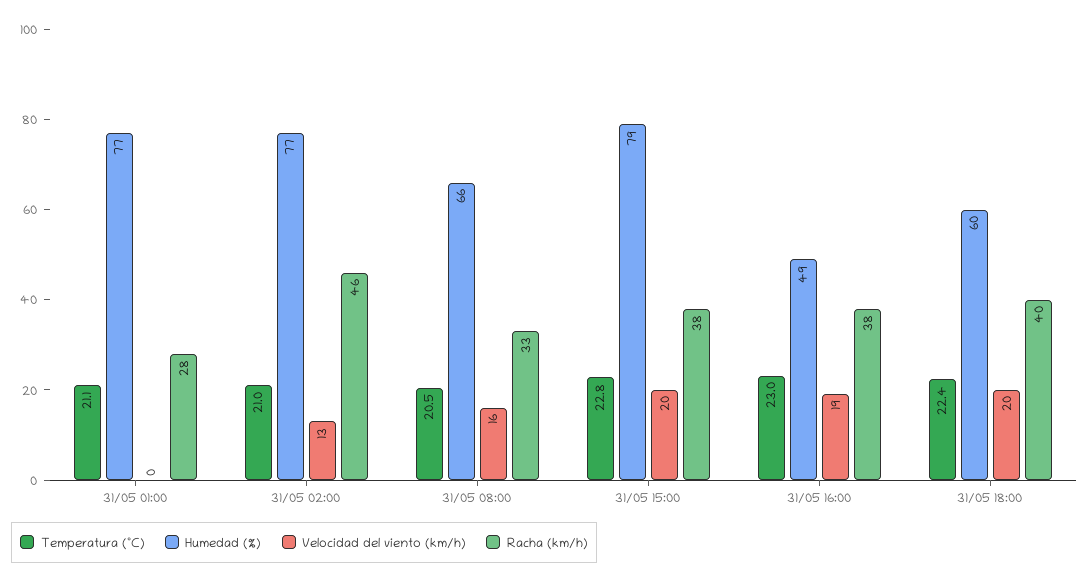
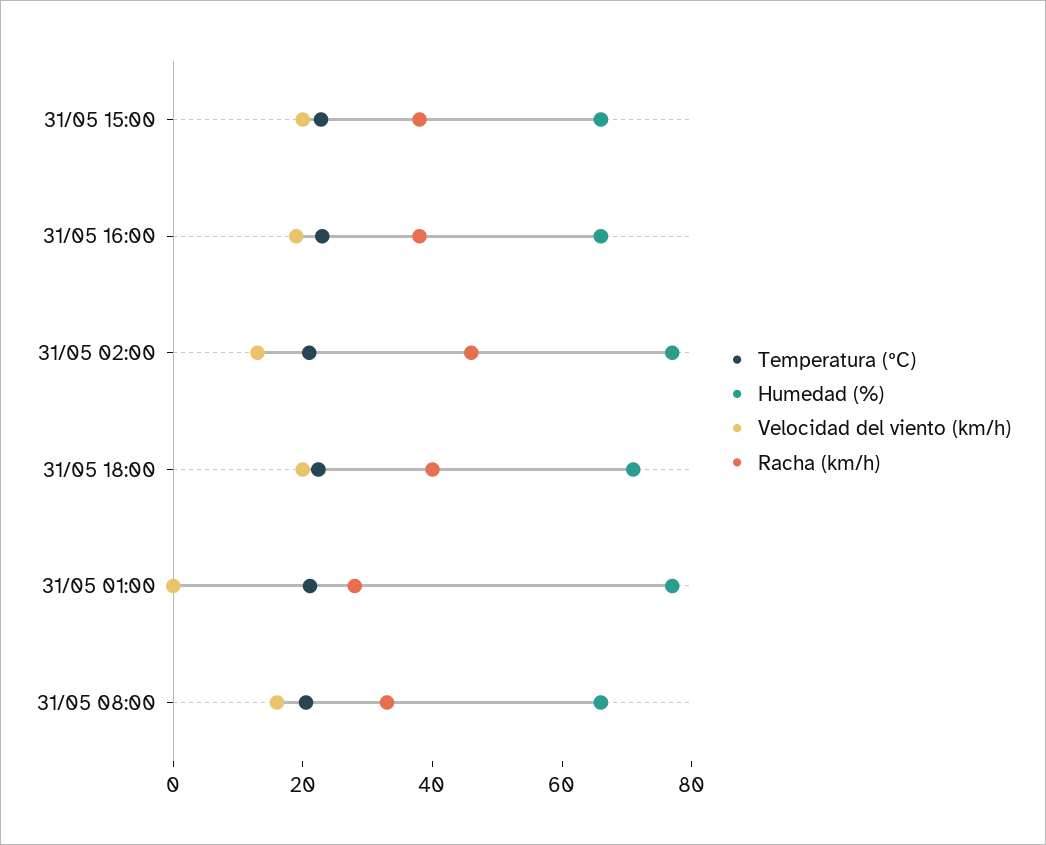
  {
    "Temperatura (ºC)": {
      "31/05 01:00": 21.1,
      "31/05 02:00": 21,
      "31/05 08:00": 20.5,
      "31/05 15:00": 22.8,
      "31/05 16:00": 23,
      "31/05 18:00": 22.4
    },
    "Humedad (%)": {
      "31/05 01:00": 77,
      "31/05 02:00": 77,
      "31/05 08:00": 66,
-     "31/05 15:00": 79,
+     "31/05 15:00": 65,
-     "31/05 16:00": 49,
+     "31/05 16:00": 65,
-     "31/05 18:00": 60
+     "31/05 18:00": 70
    },
    "Velocidad del viento (km/h)": {
      "31/05 01:00": 0,
      "31/05 02:00": 13,
      "31/05 08:00": 16,
      "31/05 15:00": 20,
      "31/05 16:00": 19,
      "31/05 18:00": 20
    },
    "Racha (km/h)": {
      "31/05 01:00": 28,
      "31/05 02:00": 46,
      "31/05 08:00": 33,
      "31/05 15:00": 38,
      "31/05 16:00": 38,
      "31/05 18:00": 40
    }
  }

